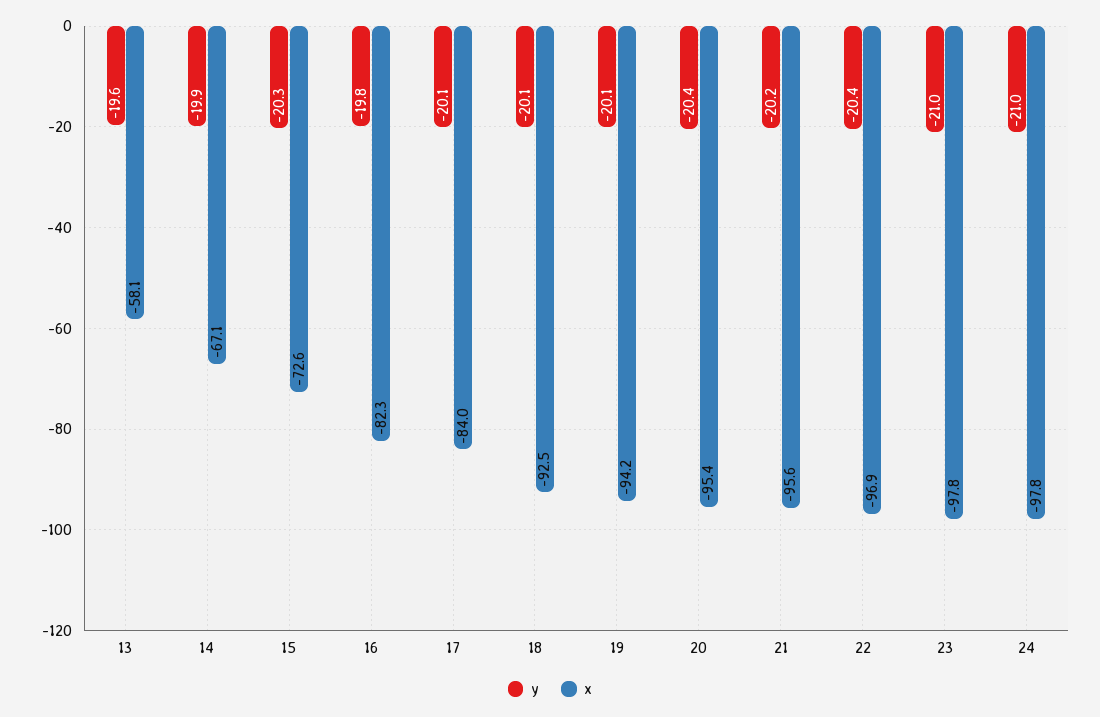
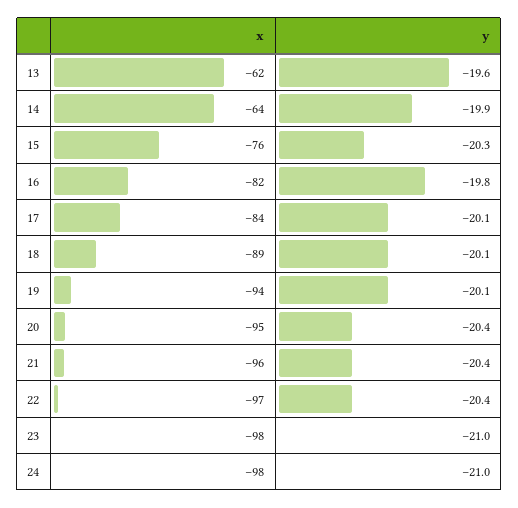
  {
    "y": {
      "13": -19.6,
      "14": -19.9,
      "15": -20.3,
      "16": -19.8,
      "17": -20.1,
      "18": -20.1,
      "19": -20.1,
      "20": -20.4,
-     "21": -20.2,
+     "21": -20.4,
      "22": -20.4,
      "23": -21,
      "24": -21
    },
    "x": {
-     "13": -58.1,
+     "13": -62,
-     "14": -67.1,
+     "14": -64,
-     "15": -72.6,
+     "15": -76,
      "16": -82.3,
      "17": -84,
-     "18": -92.5,
+     "18": -89,
      "19": -94.2,
      "20": -95.4,
      "21": -95.6,
      "22": -96.9,
      "23": -97.8,
      "24": -97.8
    }
  }

